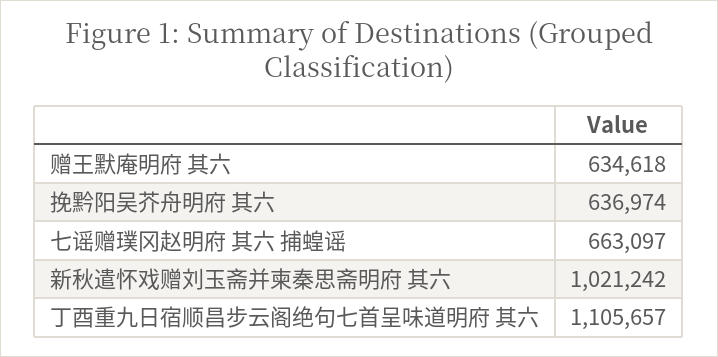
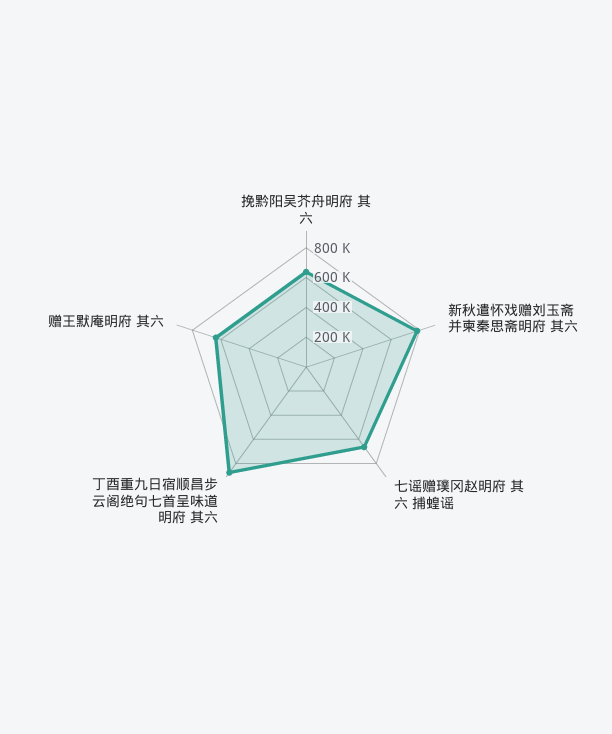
  {
    "赠王默庵明府 其六": 634618,
    "挽黔阳吴芥舟明府 其六": 636974,
    "七谣赠璞冈赵明府 其六 捕蝗谣": 663097,
-   "新秋遣怀戏赠刘玉斋并柬秦思斋明府 其六": 1021242,
+   "新秋遣怀戏赠刘玉斋并柬秦思斋明府 其六": 800000,
-   "丁酉重九日宿顺昌步云阁绝句七首呈味道明府 其六": 1105657
+   "丁酉重九日宿顺昌步云阁绝句七首呈味道明府 其六": 900000
  }

